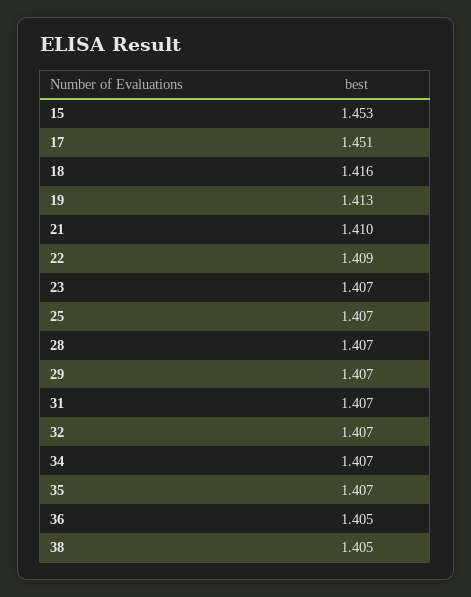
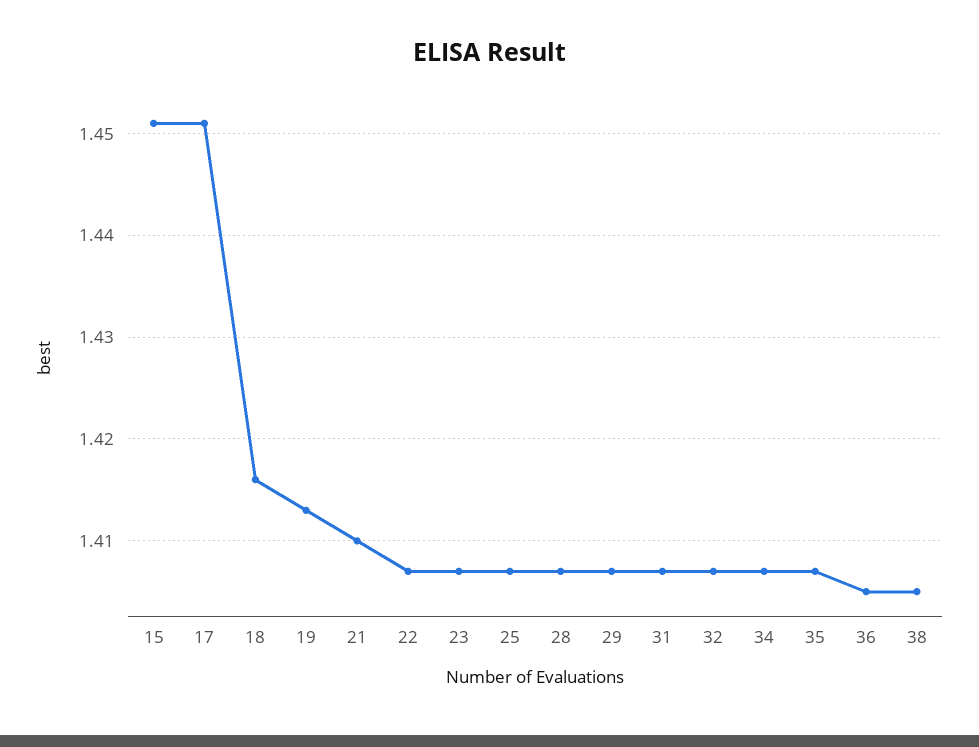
  {
-   "15": 1.453,
+   "15": 1.451,
    "17": 1.451,
    "18": 1.416,
    "19": 1.413,
    "21": 1.41,
-   "22": 1.409,
+   "22": 1.407,
    "23": 1.407,
    "25": 1.407,
    "28": 1.407,
    "29": 1.407,
    "31": 1.407,
    "32": 1.407,
    "34": 1.407,
    "35": 1.407,
    "36": 1.405,
    "38": 1.405
  }

